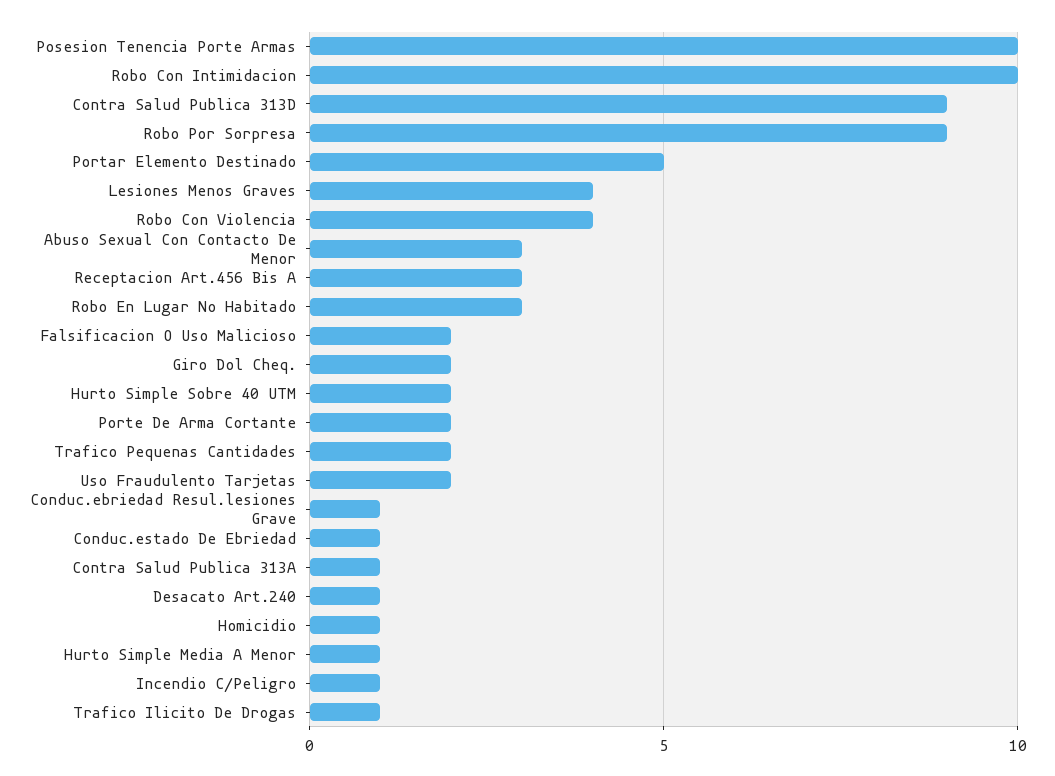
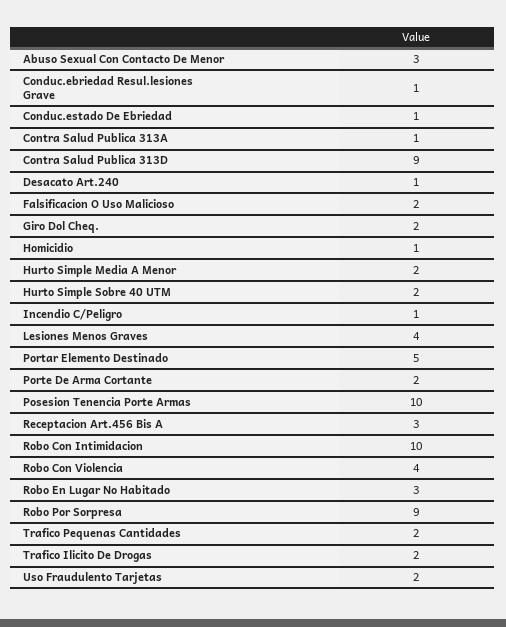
  {
    "Posesion Tenencia Porte Armas": 10,
    "Robo Con Intimidacion": 10,
    "Contra Salud Publica 313D": 9,
    "Robo Por Sorpresa": 9,
    "Portar Elemento Destinado": 5,
    "Lesiones Menos Graves": 4,
    "Robo Con Violencia": 4,
    "Abuso Sexual Con Contacto De Menor": 3,
    "Receptacion Art.456 Bis A": 3,
    "Robo En Lugar No Habitado": 3,
    "Falsificacion O Uso Malicioso": 2,
    "Giro Dol Cheq.": 2,
    "Hurto Simple Sobre 40 UTM": 2,
    "Porte De Arma Cortante": 2,
    "Trafico Pequenas Cantidades": 2,
    "Uso Fraudulento Tarjetas": 2,
    "Conduc.ebriedad Resul.lesiones Grave": 1,
    "Conduc.estado De Ebriedad": 1,
    "Contra Salud Publica 313A": 1,
    "Desacato Art.240": 1,
    "Homicidio": 1,
-   "Hurto Simple Media A Menor": 1,
+   "Hurto Simple Media A Menor": 2,
    "Incendio C/Peligro": 1,
-   "Trafico Ilicito De Drogas": 1
+   "Trafico Ilicito De Drogas": 2
  }

